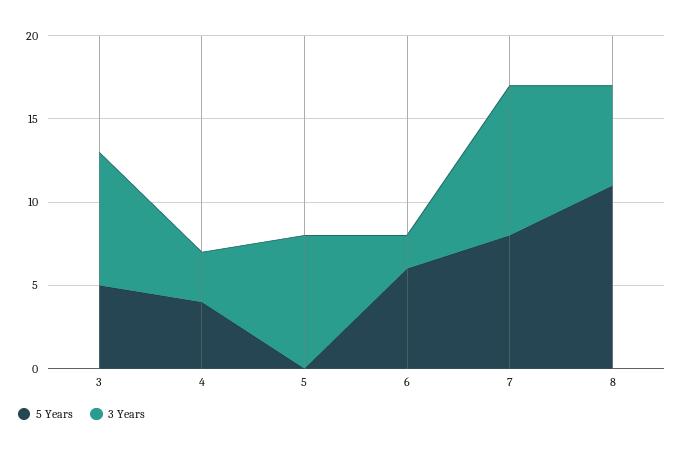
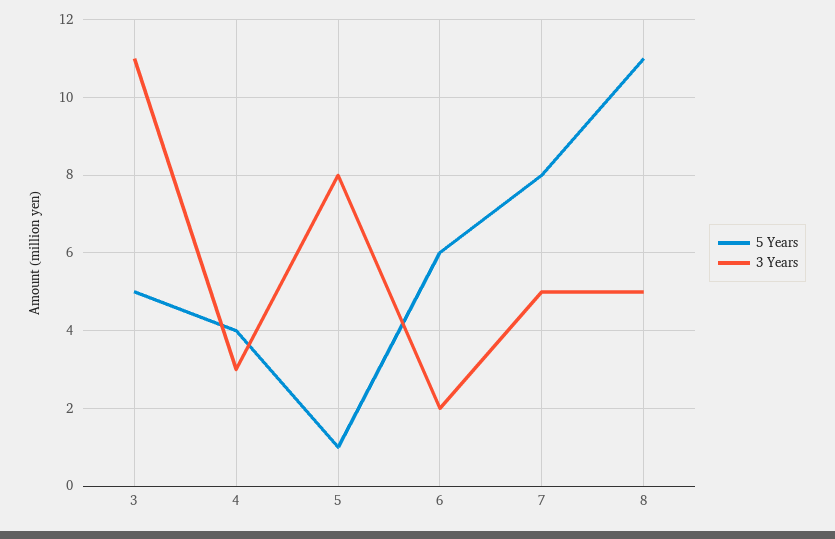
  {
    "5 Years": {
      "3": 5,
      "4": 4,
-     "5": 0,
+     "5": 1,
      "6": 6,
      "7": 8,
      "8": 11
    },
    "3 Years": {
-     "3": 8,
+     "3": 11,
      "4": 3,
      "5": 8,
      "6": 2,
-     "7": 9,
+     "7": 5,
-     "8": 6
+     "8": 5
    }
  }

